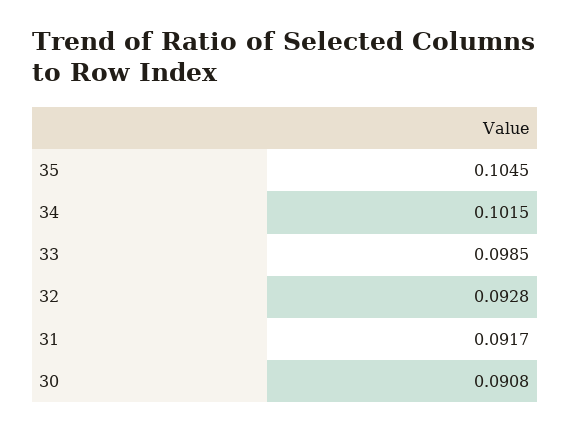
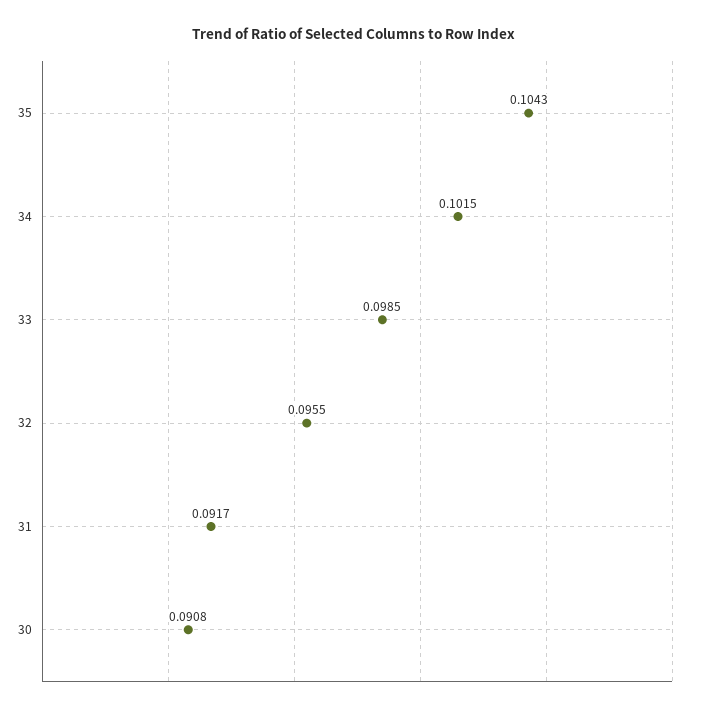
  {
-   "35": 0.1045,
+   "35": 0.1043,
    "34": 0.1015,
    "33": 0.0985,
-   "32": 0.0928,
+   "32": 0.0955,
    "31": 0.0917,
    "30": 0.0908
  }

